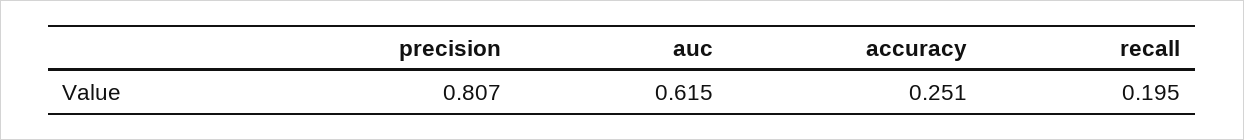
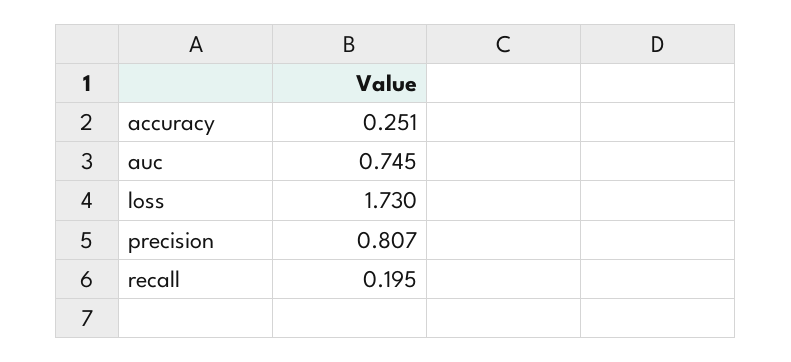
  {
    "precision": 0.807,
-   "auc": 0.615,
+   "auc": 0.745,
    "accuracy": 0.251,
-   "recall": 0.195
+   "recall": 0.195,
+   "loss": 1.73
  }

